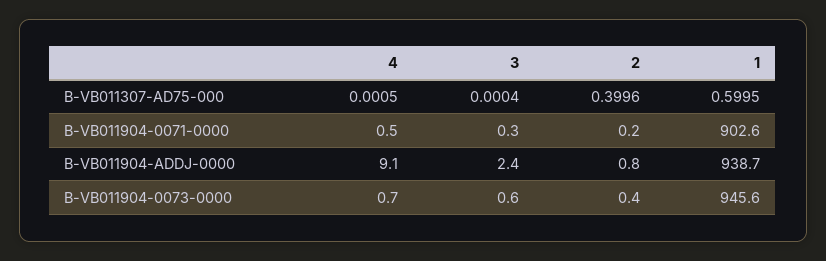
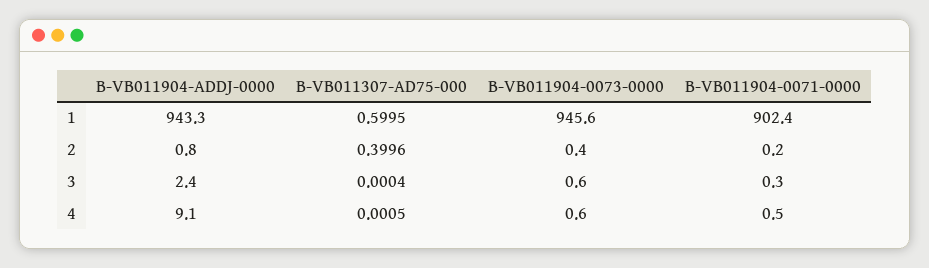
  {
    "4": {
      "B-VB011307-AD75-000": 0.0005,
      "B-VB011904-0071-0000": 0.5,
      "B-VB011904-ADDJ-0000": 9.1,
-     "B-VB011904-0073-0000": 0.7
+     "B-VB011904-0073-0000": 0.6
    },
    "3": {
      "B-VB011307-AD75-000": 0.0004,
      "B-VB011904-0071-0000": 0.3,
      "B-VB011904-ADDJ-0000": 2.4,
      "B-VB011904-0073-0000": 0.6
    },
    "2": {
      "B-VB011307-AD75-000": 0.3996,
      "B-VB011904-0071-0000": 0.2,
      "B-VB011904-ADDJ-0000": 0.8,
      "B-VB011904-0073-0000": 0.4
    },
    "1": {
      "B-VB011307-AD75-000": 0.5995,
-     "B-VB011904-0071-0000": 902.6,
+     "B-VB011904-0071-0000": 902.4,
-     "B-VB011904-ADDJ-0000": 938.7,
+     "B-VB011904-ADDJ-0000": 943.3,
      "B-VB011904-0073-0000": 945.6
    }
  }

